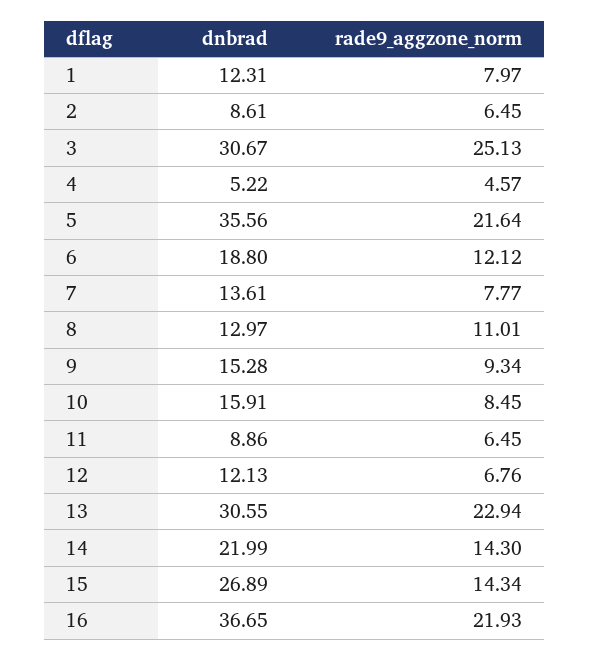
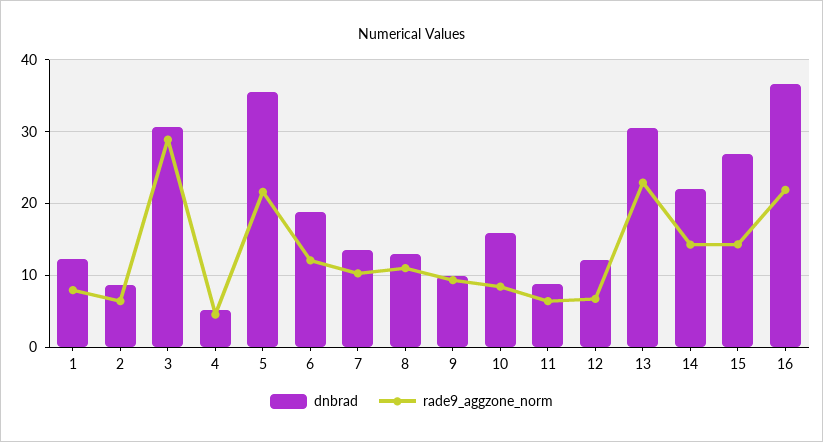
  {
    "dnbrad": {
      "1": 12.31,
      "2": 8.61,
      "3": 30.67,
      "4": 5.22,
      "5": 35.56,
      "6": 18.8,
      "7": 13.61,
      "8": 12.97,
-     "9": 15.28,
+     "9": 10,
      "10": 15.91,
      "11": 8.86,
      "12": 12.13,
      "13": 30.55,
      "14": 21.99,
      "15": 26.89,
      "16": 36.65
    },
    "rade9_aggzone_norm": {
      "1": 7.97,
      "2": 6.45,
-     "3": 25.13,
+     "3": 29,
      "4": 4.57,
      "5": 21.64,
      "6": 12.12,
-     "7": 7.77,
+     "7": 10,
      "8": 11.01,
      "9": 9.34,
      "10": 8.45,
      "11": 6.45,
      "12": 6.76,
      "13": 22.94,
      "14": 14.3,
      "15": 14.34,
      "16": 21.93
    }
  }

